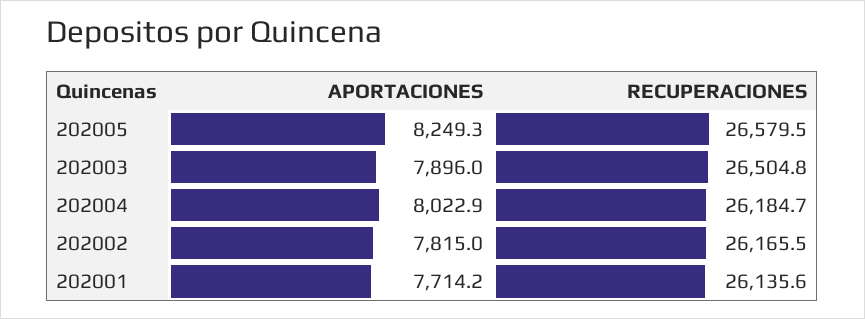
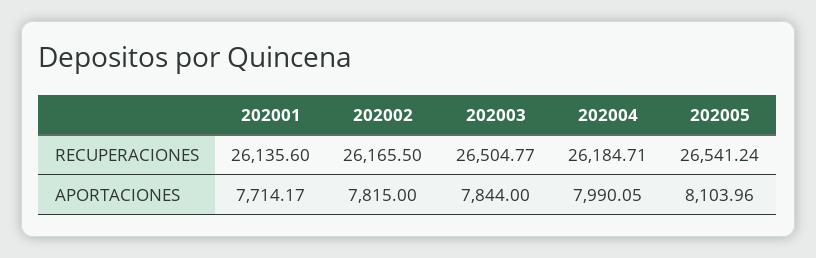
  {
    "APORTACIONES": {
-     "202005": 8249.3,
+     "202005": 8103.96,
-     "202003": 7896,
+     "202003": 7844,
-     "202004": 8022.9,
+     "202004": 7990.05,
      "202002": 7815,
      "202001": 7714.17
    },
    "RECUPERACIONES": {
-     "202005": 26579.5,
+     "202005": 26541.24,
      "202003": 26504.77,
      "202004": 26184.71,
      "202002": 26165.5,
      "202001": 26135.6
    }
  }

